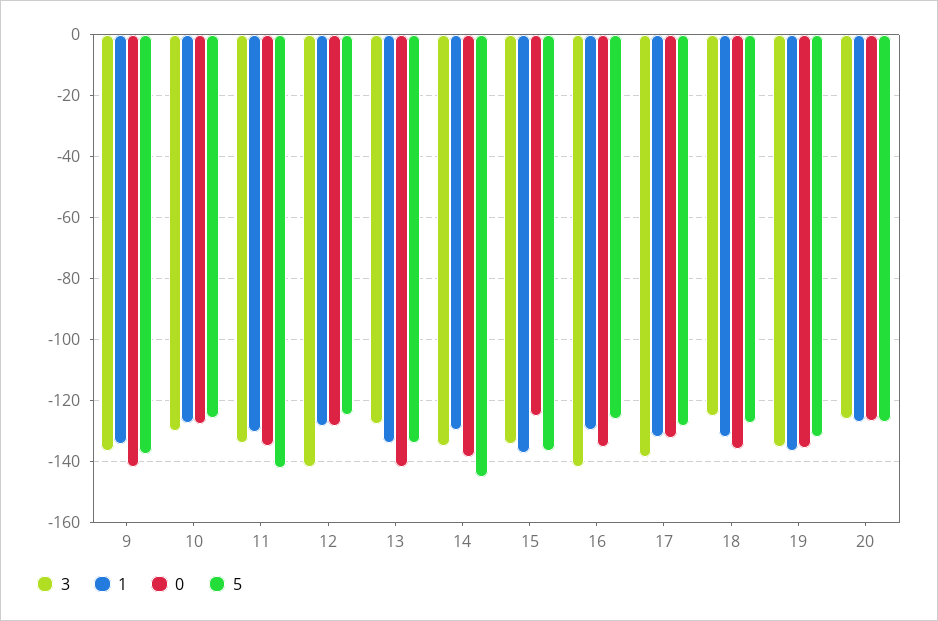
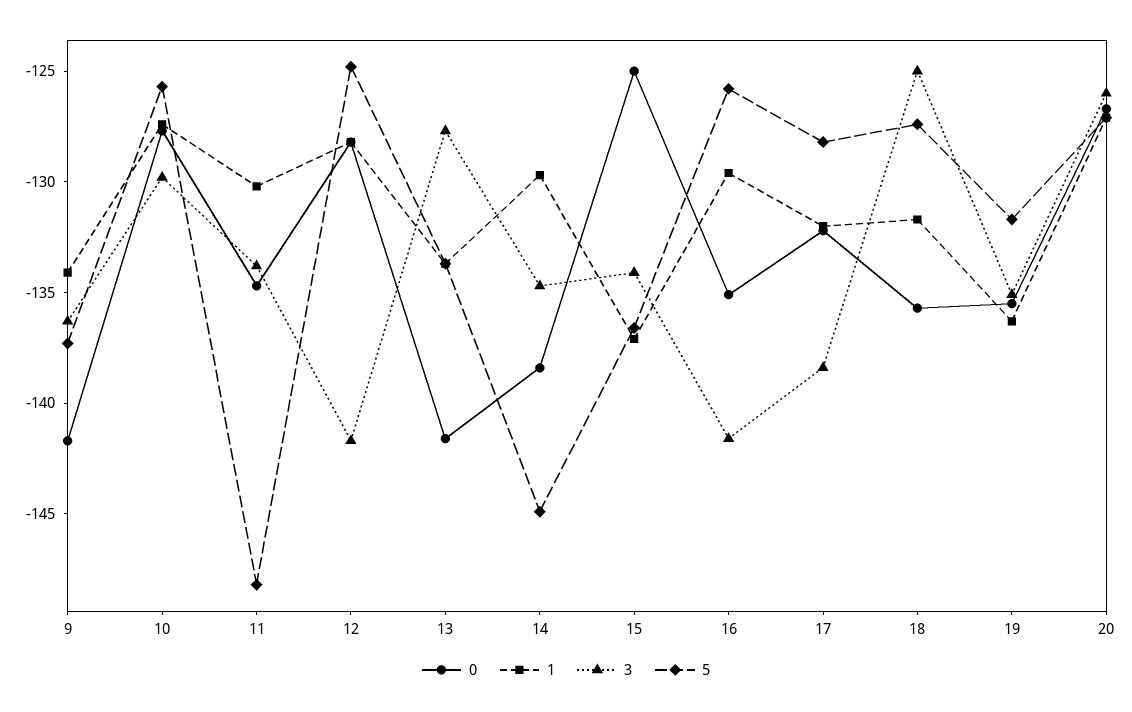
  {
    "3": {
      "9": -136,
      "10": -130,
      "11": -134,
      "12": -142,
      "13": -128,
      "14": -135,
      "15": -134,
      "16": -142,
      "17": -138,
      "18": -125,
      "19": -135,
      "20": -126
    },
    "1": {
      "9": -134,
      "10": -127,
      "11": -130,
      "12": -128,
      "13": -134,
      "14": -130,
      "15": -137,
      "16": -130,
      "17": -132,
      "18": -132,
      "19": -136,
      "20": -127
    },
    "0": {
      "9": -142,
      "10": -128,
      "11": -135,
      "12": -128,
      "13": -142,
      "14": -138,
      "15": -125,
      "16": -135,
      "17": -132,
      "18": -136,
      "19": -136,
      "20": -127
    },
    "5": {
      "9": -137,
      "10": -126,
-     "11": -142,
+     "11": -148,
      "12": -125,
      "13": -134,
      "14": -145,
      "15": -137,
      "16": -126,
      "17": -128,
      "18": -127,
      "19": -132,
      "20": -127
    }
  }

